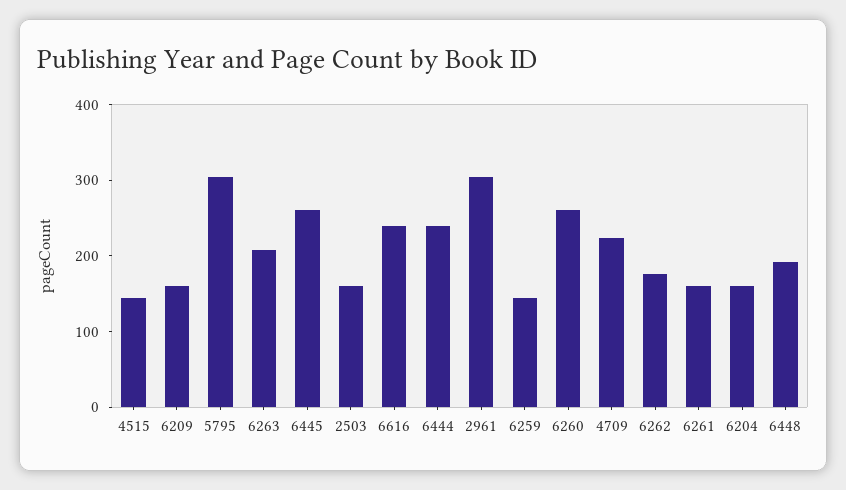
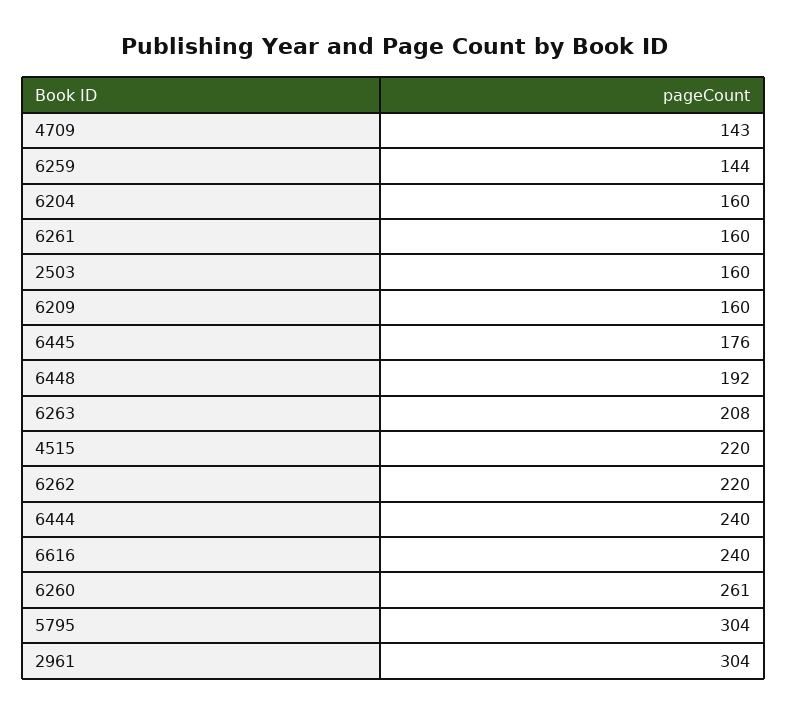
  {
-   "4515": 140,
+   "4515": 220,
    "6209": 160,
    "5795": 304,
    "6263": 208,
-   "6445": 260,
+   "6445": 176,
    "2503": 160,
    "6616": 240,
    "6444": 240,
    "2961": 304,
    "6259": 144,
    "6260": 261,
-   "4709": 220,
+   "4709": 143,
-   "6262": 180,
+   "6262": 220,
    "6261": 160,
    "6204": 160,
    "6448": 192
  }

